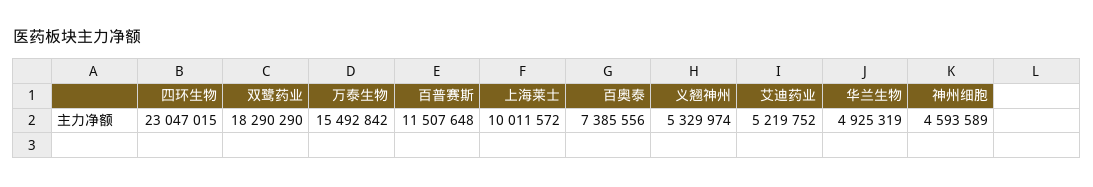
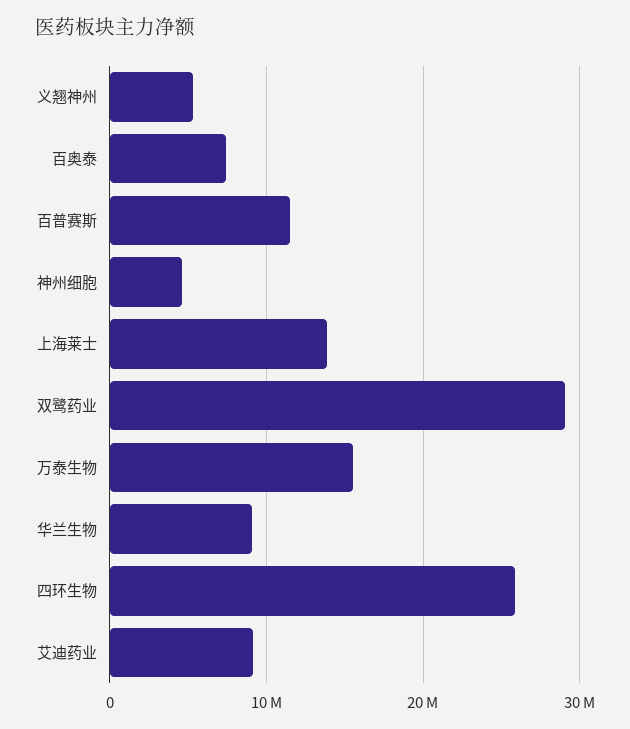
  {
-   "四环生物": 23047015,
+   "四环生物": 26000000,
-   "双鹭药业": 18290290,
+   "双鹭药业": 29000000,
    "万泰生物": 15492842,
    "百普赛斯": 11507648,
-   "上海莱士": 10011572,
+   "上海莱士": 14000000,
    "百奥泰": 7385556,
    "义翘神州": 5329974,
-   "艾迪药业": 5219752,
+   "艾迪药业": 9000000,
-   "华兰生物": 4925319,
+   "华兰生物": 9000000,
    "神州细胞": 4593589
  }

